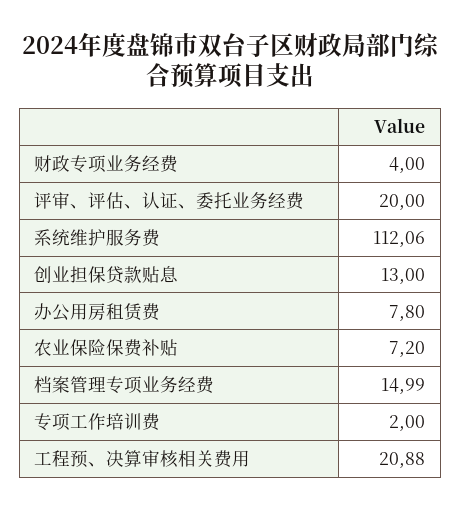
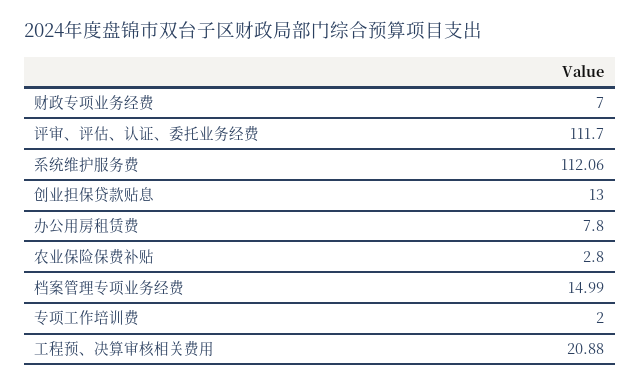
  {
-   "财政专项业务经费": 4,
+   "财政专项业务经费": 7,
-   "评审、评估、认证、委托业务经费": 20,
+   "评审、评估、认证、委托业务经费": 111.7,
    "系统维护服务费": 112.06,
    "创业担保贷款贴息": 13,
    "办公用房租赁费": 7.8,
-   "农业保险保费补贴": 7.2,
+   "农业保险保费补贴": 2.8,
    "档案管理专项业务经费": 14.99,
    "专项工作培训费": 2,
    "工程预、决算审核相关费用": 20.88
  }

